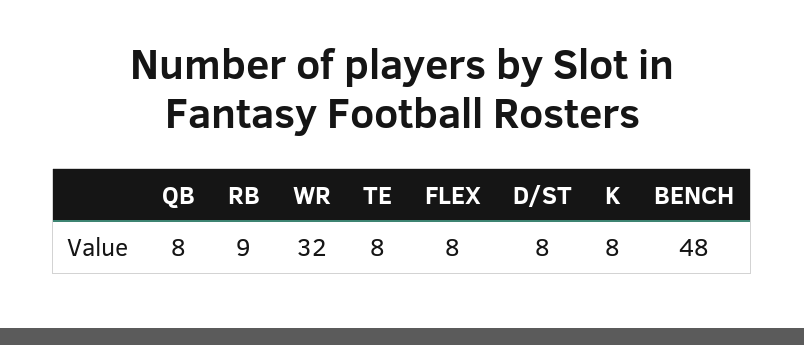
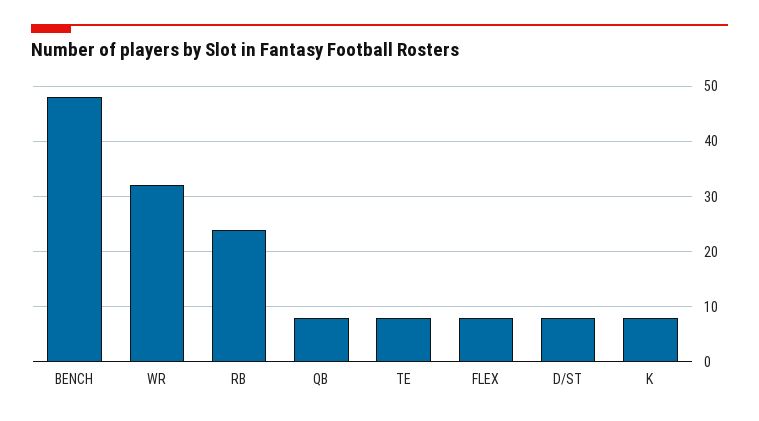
  {
    "QB": 8,
-   "RB": 9,
+   "RB": 25,
    "WR": 32,
    "TE": 8,
    "FLEX": 8,
    "D/ST": 8,
    "K": 8,
    "BENCH": 48
  }

